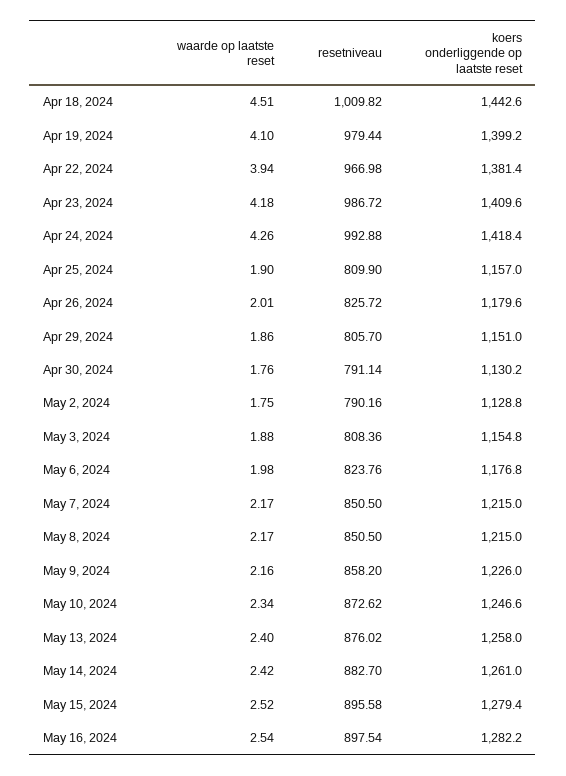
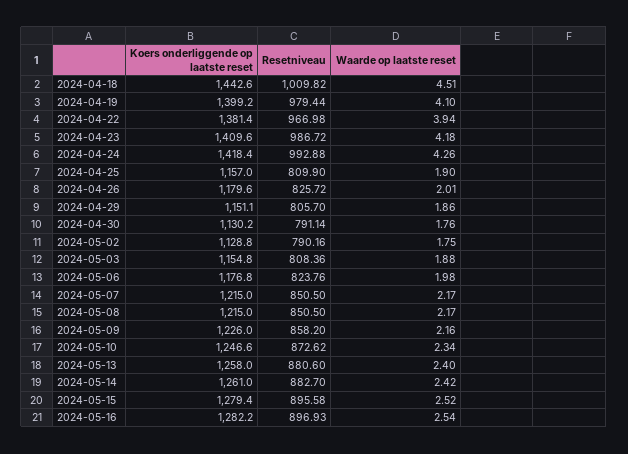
  {
    "waarde op laatste reset": {
      "Apr 18, 2024": 4.51,
      "Apr 19, 2024": 4.1,
      "Apr 22, 2024": 3.94,
      "Apr 23, 2024": 4.18,
      "Apr 24, 2024": 4.26,
      "Apr 25, 2024": 1.9,
      "Apr 26, 2024": 2.01,
      "Apr 29, 2024": 1.86,
      "Apr 30, 2024": 1.76,
      "May 2, 2024": 1.75,
      "May 3, 2024": 1.88,
      "May 6, 2024": 1.98,
      "May 7, 2024": 2.17,
      "May 8, 2024": 2.17,
      "May 9, 2024": 2.16,
      "May 10, 2024": 2.34,
      "May 13, 2024": 2.4,
      "May 14, 2024": 2.42,
      "May 15, 2024": 2.52,
      "May 16, 2024": 2.54
    },
    "resetniveau": {
      "Apr 18, 2024": 1009.82,
      "Apr 19, 2024": 979.44,
      "Apr 22, 2024": 966.98,
      "Apr 23, 2024": 986.72,
      "Apr 24, 2024": 992.88,
      "Apr 25, 2024": 809.9,
      "Apr 26, 2024": 825.72,
      "Apr 29, 2024": 805.7,
      "Apr 30, 2024": 791.14,
      "May 2, 2024": 790.16,
      "May 3, 2024": 808.36,
      "May 6, 2024": 823.76,
      "May 7, 2024": 850.5,
      "May 8, 2024": 850.5,
      "May 9, 2024": 858.2,
      "May 10, 2024": 872.62,
-     "May 13, 2024": 876.02,
+     "May 13, 2024": 880.6,
      "May 14, 2024": 882.7,
      "May 15, 2024": 895.58,
-     "May 16, 2024": 897.54
+     "May 16, 2024": 896.93
    },
    "koers onderliggende op laatste reset": {
      "Apr 18, 2024": 1442.6,
      "Apr 19, 2024": 1399.2,
      "Apr 22, 2024": 1381.4,
      "Apr 23, 2024": 1409.6,
      "Apr 24, 2024": 1418.4,
      "Apr 25, 2024": 1157,
      "Apr 26, 2024": 1179.6,
-     "Apr 29, 2024": 1151,
+     "Apr 29, 2024": 1151.1,
      "Apr 30, 2024": 1130.2,
      "May 2, 2024": 1128.8,
      "May 3, 2024": 1154.8,
      "May 6, 2024": 1176.8,
      "May 7, 2024": 1215,
      "May 8, 2024": 1215,
      "May 9, 2024": 1226,
      "May 10, 2024": 1246.6,
      "May 13, 2024": 1258,
      "May 14, 2024": 1261,
      "May 15, 2024": 1279.4,
      "May 16, 2024": 1282.2
    }
  }

